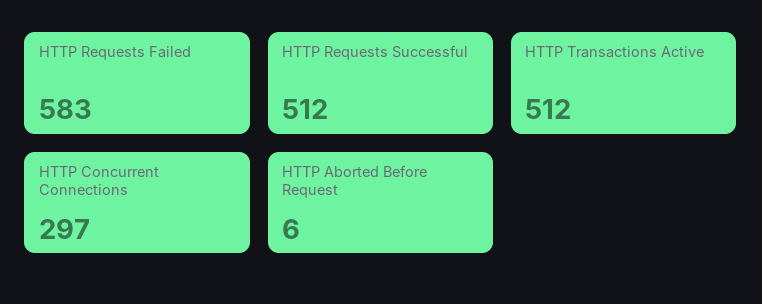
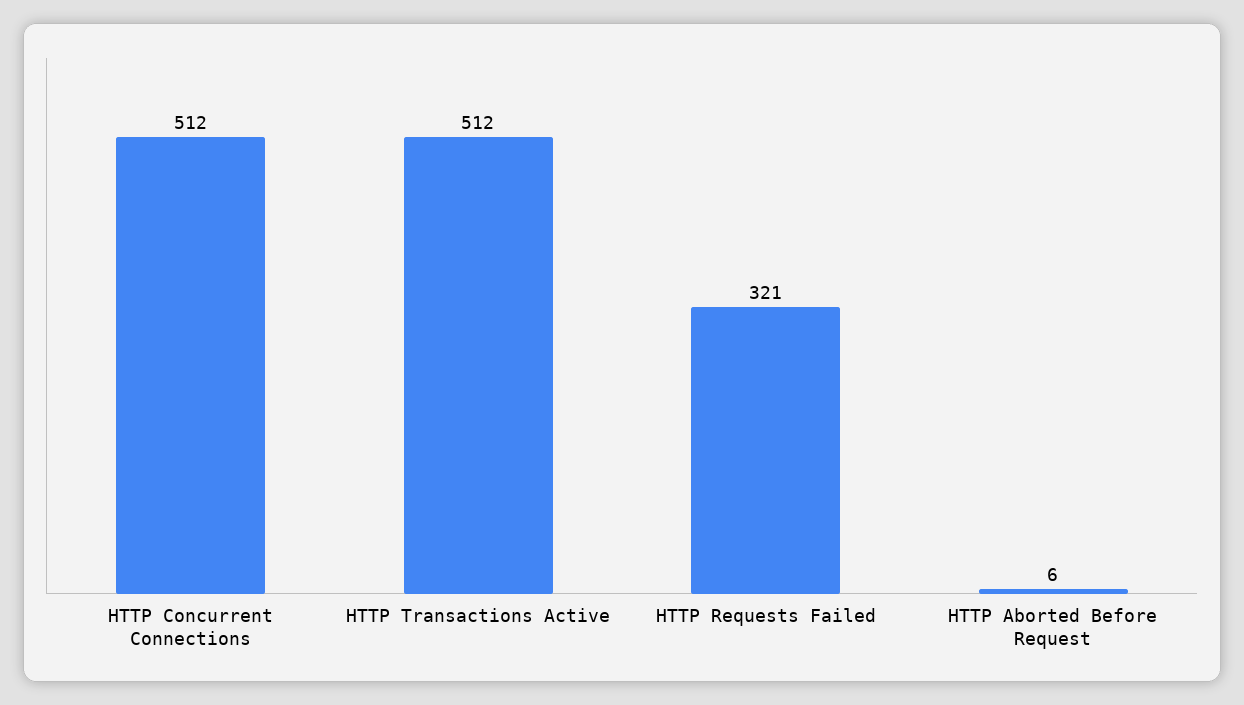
  {
-   "HTTP Requests Failed": 583,
+   "HTTP Requests Failed": 321,
-   "HTTP Requests Successful": 512,
    "HTTP Transactions Active": 512,
-   "HTTP Concurrent Connections": 297,
+   "HTTP Concurrent Connections": 512,
    "HTTP Aborted Before Request": 6
  }

